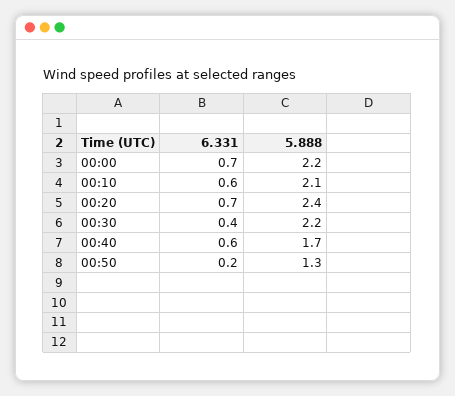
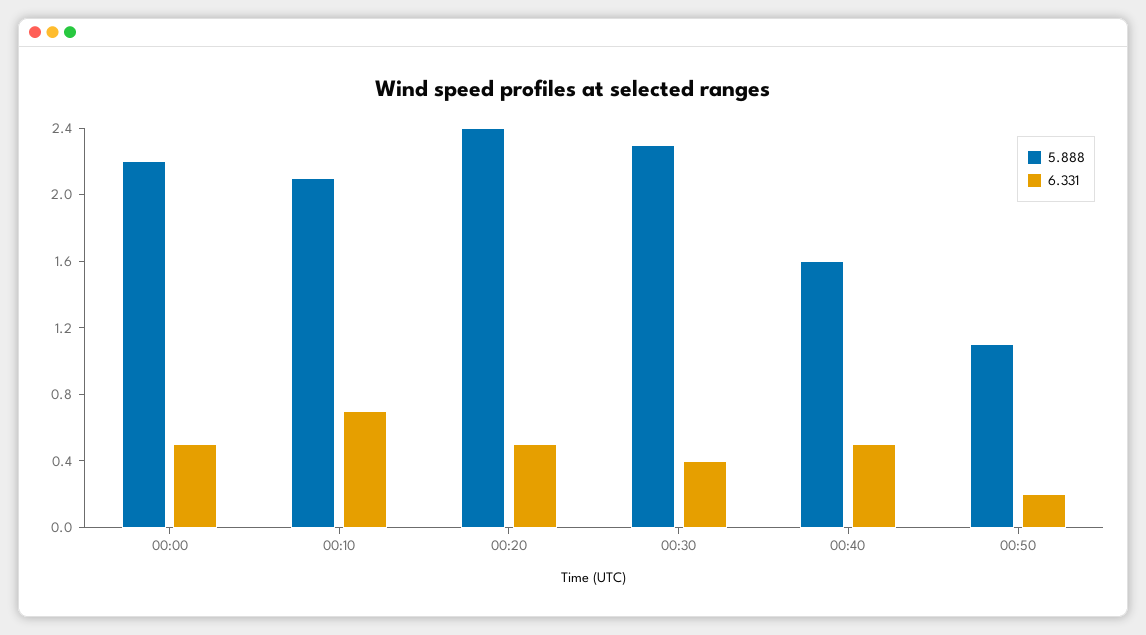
  {
    "6.331": {
-     "00:00": 0.7,
+     "00:00": 0.5,
-     "00:10": 0.6,
+     "00:10": 0.7,
-     "00:20": 0.7,
+     "00:20": 0.5,
      "00:30": 0.4,
-     "00:40": 0.6,
+     "00:40": 0.5,
      "00:50": 0.2
    },
    "5.888": {
      "00:00": 2.2,
      "00:10": 2.1,
      "00:20": 2.4,
-     "00:30": 2.2,
+     "00:30": 2.3,
-     "00:40": 1.7,
+     "00:40": 1.6,
-     "00:50": 1.3
+     "00:50": 1.1
    }
  }

